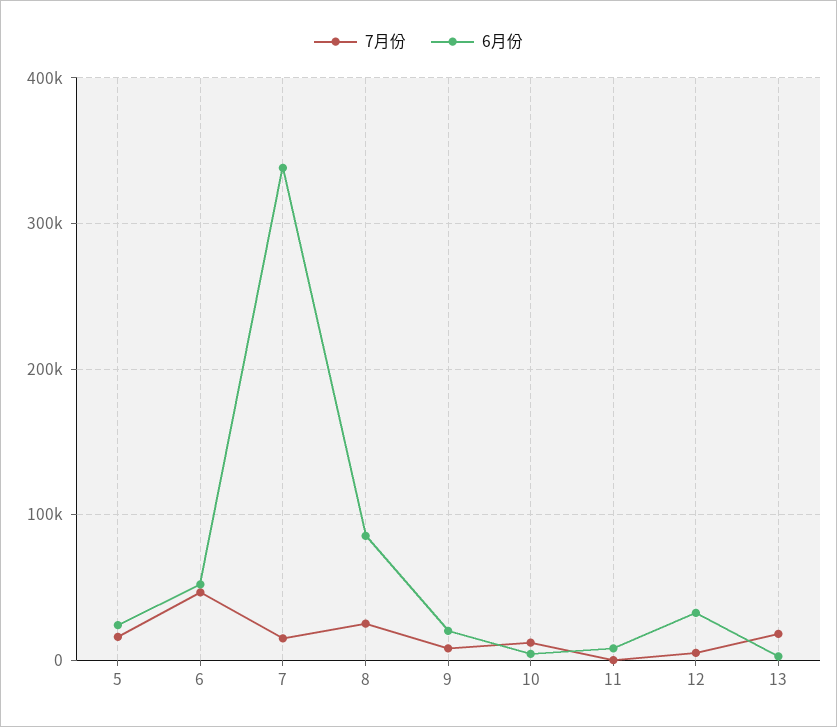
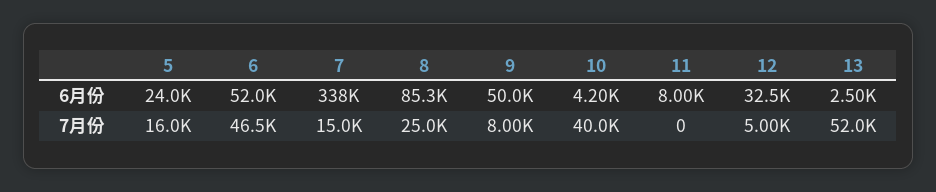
  {
    "7月份": {
      "5": 16000,
      "6": 46500,
      "7": 15000,
      "8": 25000,
      "9": 8000,
-     "10": 10000,
+     "10": 40000,
      "11": 0,
      "12": 5000,
-     "13": 20000
+     "13": 52000
    },
    "6月份": {
      "5": 24000,
      "6": 52000,
      "7": 338000,
      "8": 85300,
-     "9": 20000,
+     "9": 50000,
      "10": 4200,
      "11": 8000,
      "12": 32500,
      "13": 2500
    }
  }

